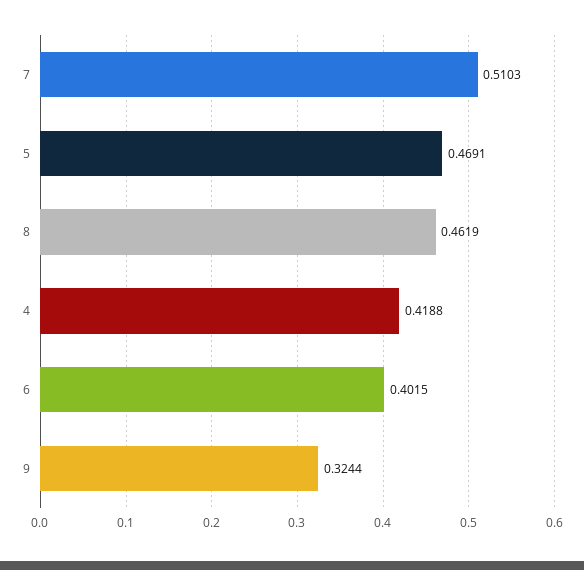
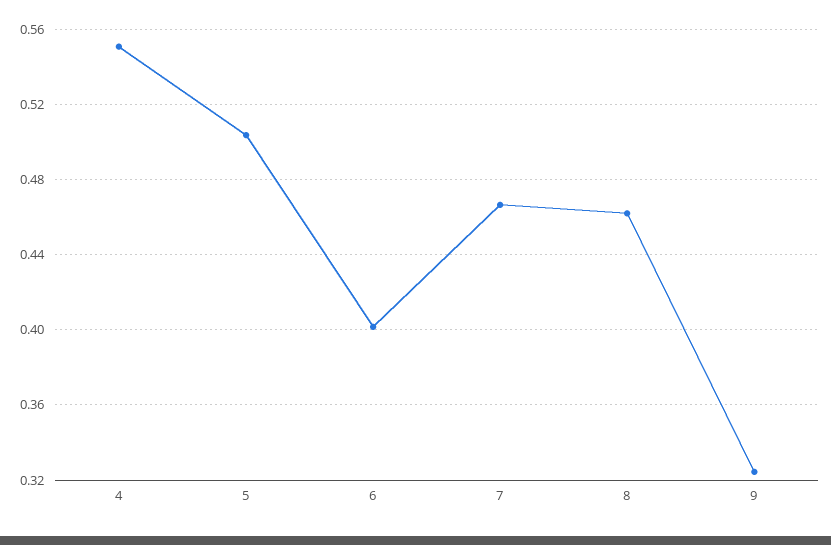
  {
-   "7": 0.5103,
+   "7": 0.465,
-   "5": 0.4691,
+   "5": 0.505,
    "8": 0.4619,
-   "4": 0.4188,
+   "4": 0.55,
    "6": 0.4015,
    "9": 0.3244
  }

